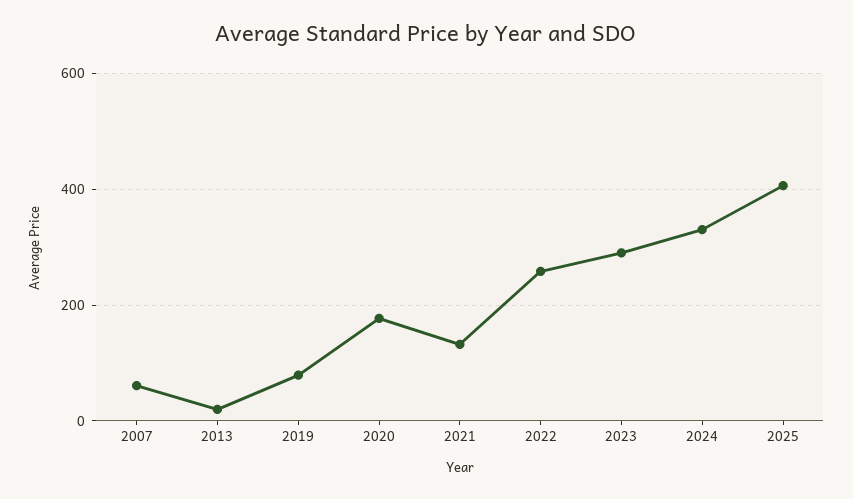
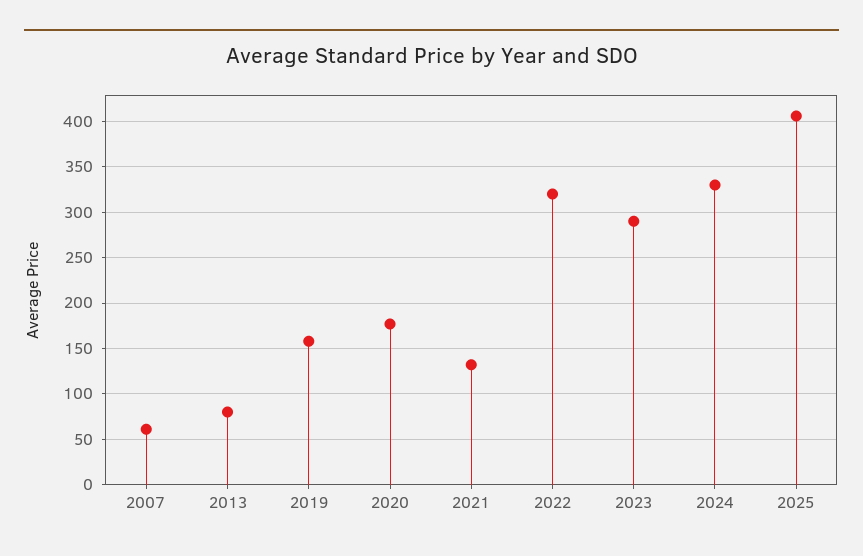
  {
    "2007": 60,
-   "2013": 20,
+   "2013": 80,
-   "2019": 80,
+   "2019": 160,
    "2020": 180,
    "2021": 130,
-   "2022": 260,
+   "2022": 320,
    "2023": 290,
    "2024": 330,
    "2025": 410
  }

